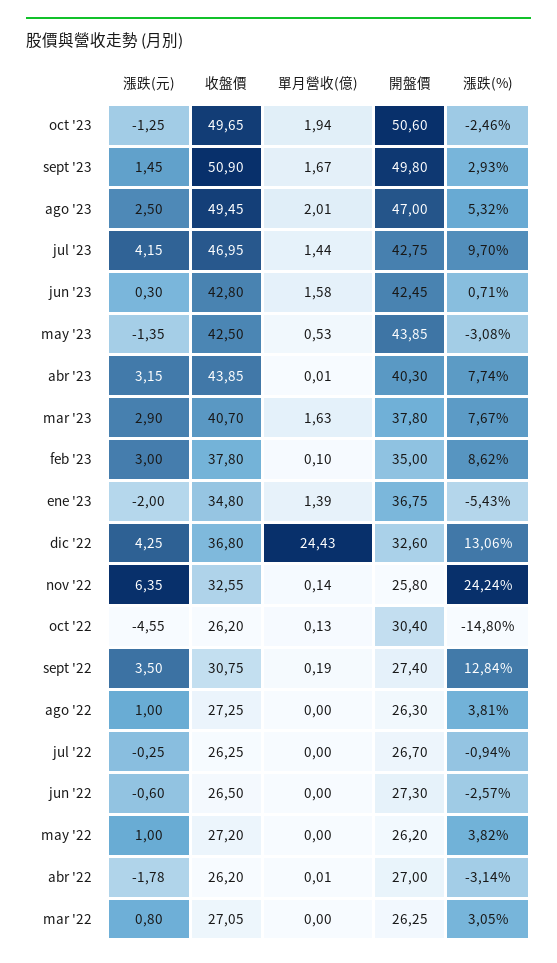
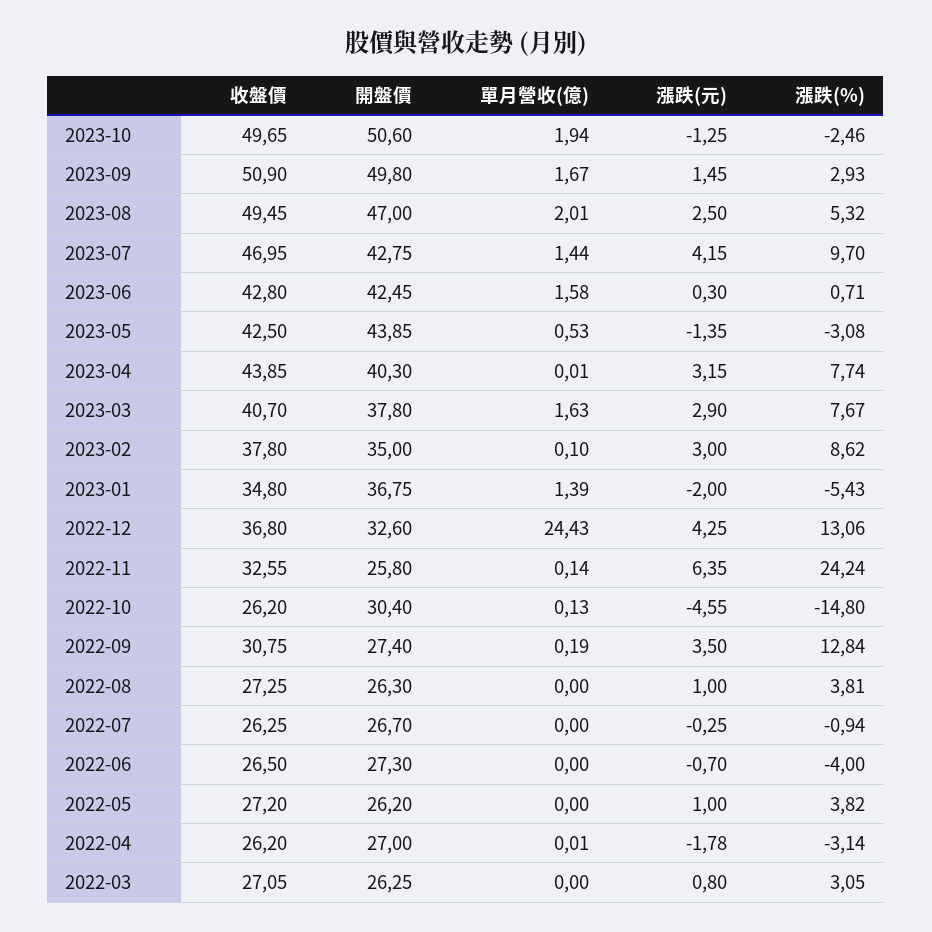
  {
    "漲跌(元)": {
      "oct '23": -1.25,
      "sept '23": 1.45,
      "ago '23": 2.5,
      "jul '23": 4.15,
      "jun '23": 0.3,
      "may '23": -1.35,
      "abr '23": 3.15,
      "mar '23": 2.9,
      "feb '23": 3,
      "ene '23": -2,
      "dic '22": 4.25,
      "nov '22": 6.35,
      "oct '22": -4.55,
      "sept '22": 3.5,
      "ago '22": 1,
      "jul '22": -0.25,
-     "jun '22": -0.6,
+     "jun '22": -0.7,
      "may '22": 1,
      "abr '22": -1.78,
      "mar '22": 0.8
    },
    "收盤價": {
      "oct '23": 49.65,
      "sept '23": 50.9,
      "ago '23": 49.45,
      "jul '23": 46.95,
      "jun '23": 42.8,
      "may '23": 42.5,
      "abr '23": 43.85,
      "mar '23": 40.7,
      "feb '23": 37.8,
      "ene '23": 34.8,
      "dic '22": 36.8,
      "nov '22": 32.55,
      "oct '22": 26.2,
      "sept '22": 30.75,
      "ago '22": 27.25,
      "jul '22": 26.25,
      "jun '22": 26.5,
      "may '22": 27.2,
      "abr '22": 26.2,
      "mar '22": 27.05
    },
    "單月營收(億)": {
      "oct '23": 1.94,
      "sept '23": 1.67,
      "ago '23": 2.01,
      "jul '23": 1.44,
      "jun '23": 1.58,
      "may '23": 0.53,
      "abr '23": 0.01,
      "mar '23": 1.63,
      "feb '23": 0.1,
      "ene '23": 1.39,
      "dic '22": 24.43,
      "nov '22": 0.14,
      "oct '22": 0.13,
      "sept '22": 0.19,
      "ago '22": 0,
      "jul '22": 0,
      "jun '22": 0,
      "may '22": 0,
      "abr '22": 0.01,
      "mar '22": 0
    },
    "開盤價": {
      "oct '23": 50.6,
      "sept '23": 49.8,
      "ago '23": 47,
      "jul '23": 42.75,
      "jun '23": 42.45,
      "may '23": 43.85,
      "abr '23": 40.3,
      "mar '23": 37.8,
      "feb '23": 35,
      "ene '23": 36.75,
      "dic '22": 32.6,
      "nov '22": 25.8,
      "oct '22": 30.4,
      "sept '22": 27.4,
      "ago '22": 26.3,
      "jul '22": 26.7,
      "jun '22": 27.3,
      "may '22": 26.2,
      "abr '22": 27,
      "mar '22": 26.25
    },
    "漲跌(%)": {
      "oct '23": -2.46,
      "sept '23": 2.93,
      "ago '23": 5.32,
      "jul '23": 9.7,
      "jun '23": 0.71,
      "may '23": -3.08,
      "abr '23": 7.74,
      "mar '23": 7.67,
      "feb '23": 8.62,
      "ene '23": -5.43,
      "dic '22": 13.06,
      "nov '22": 24.24,
      "oct '22": -14.8,
      "sept '22": 12.84,
      "ago '22": 3.81,
      "jul '22": -0.94,
-     "jun '22": -2.57,
+     "jun '22": -4,
      "may '22": 3.82,
      "abr '22": -3.14,
      "mar '22": 3.05
    }
  }

